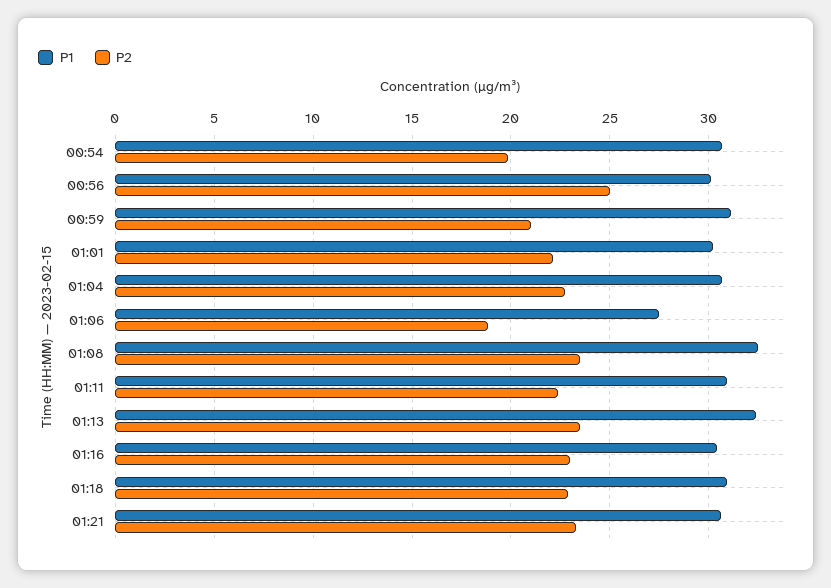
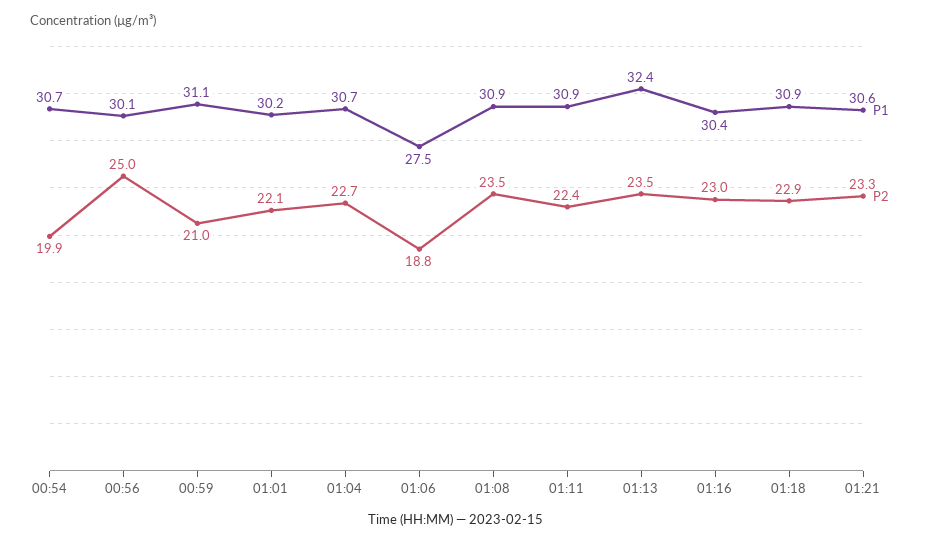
  {
    "P1": {
      "00:54": 30.7,
      "00:56": 30.1,
      "00:59": 31.1,
      "01:01": 30.2,
      "01:04": 30.7,
      "01:06": 27.5,
-     "01:08": 32.5,
+     "01:08": 30.9,
      "01:11": 30.9,
      "01:13": 32.4,
      "01:16": 30.4,
      "01:18": 30.9,
      "01:21": 30.6
    },
    "P2": {
      "00:54": 19.9,
      "00:56": 25,
      "00:59": 21,
      "01:01": 22.1,
      "01:04": 22.7,
      "01:06": 18.8,
      "01:08": 23.5,
      "01:11": 22.4,
      "01:13": 23.5,
      "01:16": 23,
      "01:18": 22.9,
      "01:21": 23.3
    }
  }

